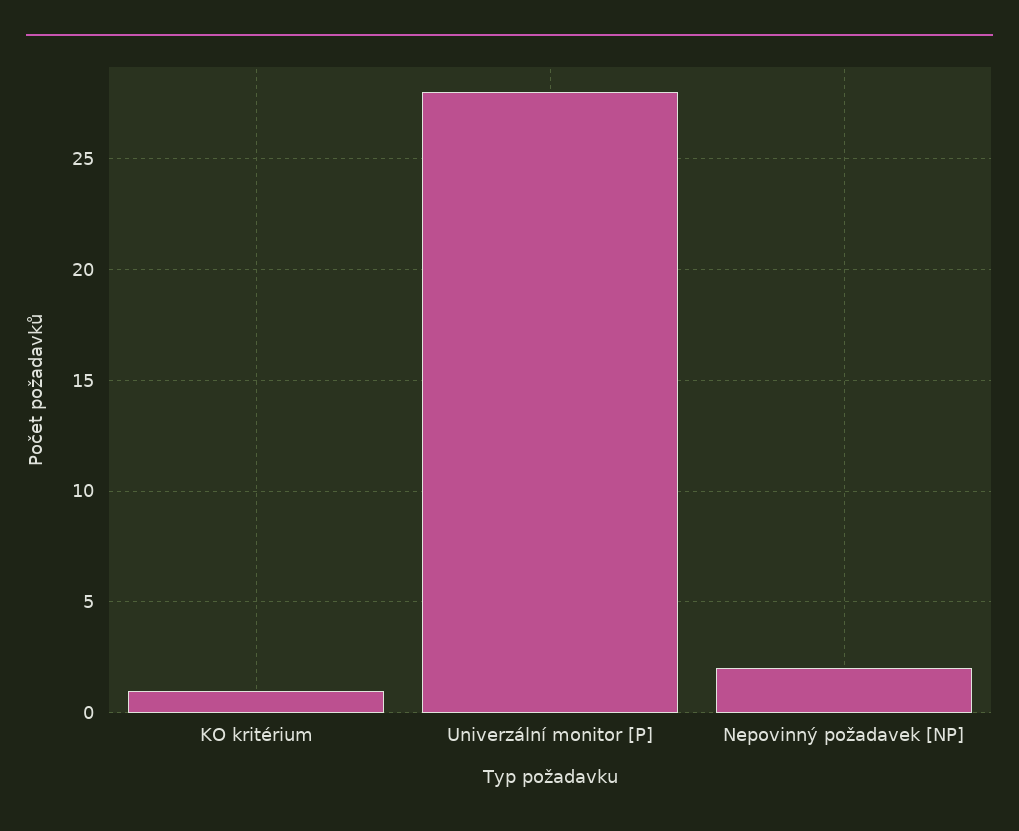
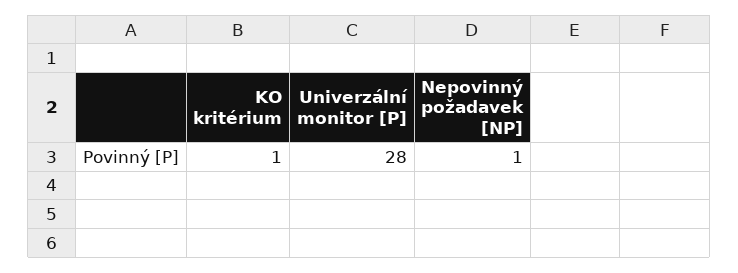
  {
    "KO kritérium": 1,
    "Univerzální monitor [P]": 28,
-   "Nepovinný požadavek [NP]": 2
+   "Nepovinný požadavek [NP]": 1
  }

